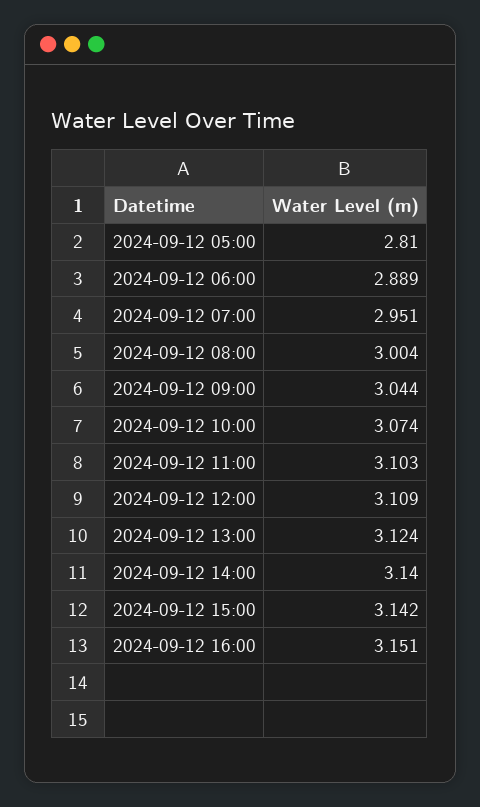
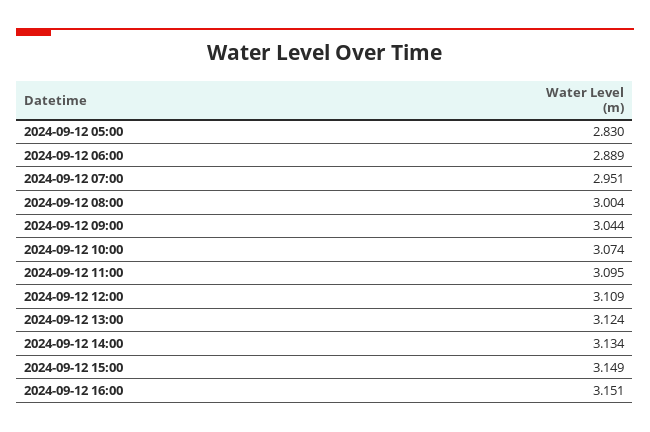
  {
-   "2024-09-12 05:00": 2.81,
+   "2024-09-12 05:00": 2.83,
    "2024-09-12 06:00": 2.889,
    "2024-09-12 07:00": 2.951,
    "2024-09-12 08:00": 3.004,
    "2024-09-12 09:00": 3.044,
    "2024-09-12 10:00": 3.074,
-   "2024-09-12 11:00": 3.103,
+   "2024-09-12 11:00": 3.095,
    "2024-09-12 12:00": 3.109,
    "2024-09-12 13:00": 3.124,
-   "2024-09-12 14:00": 3.14,
+   "2024-09-12 14:00": 3.134,
-   "2024-09-12 15:00": 3.142,
+   "2024-09-12 15:00": 3.149,
    "2024-09-12 16:00": 3.151
  }

